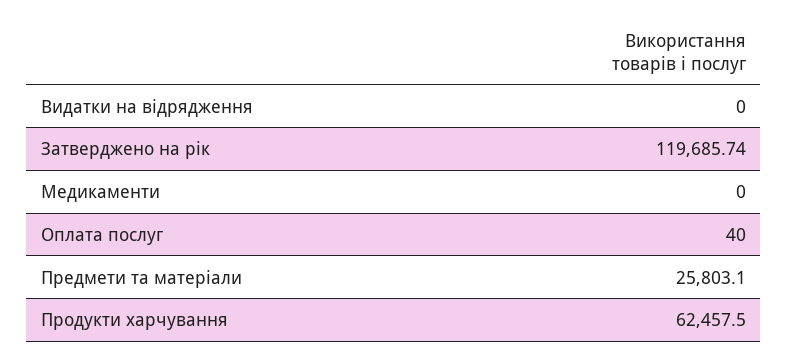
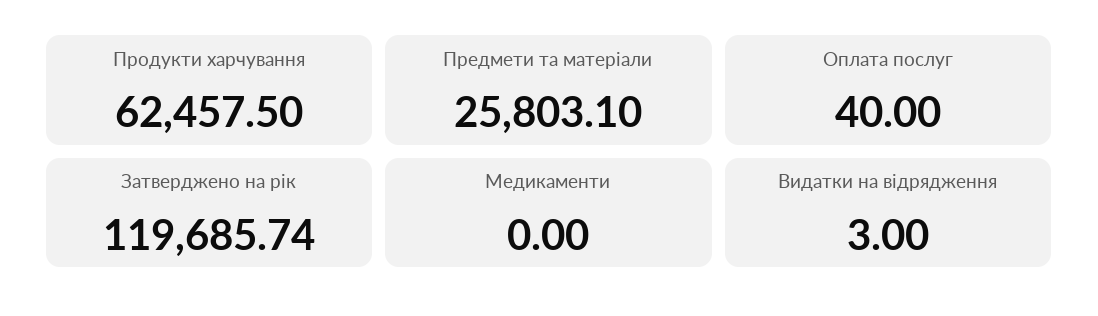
  {
-   "Видатки на відрядження": 0,
+   "Видатки на відрядження": 3,
    "Затверджено на рік": 119685.74,
    "Медикаменти": 0,
    "Оплата послуг": 40,
    "Предмети та матеріали": 25803.1,
    "Продукти харчування": 62457.5
  }

